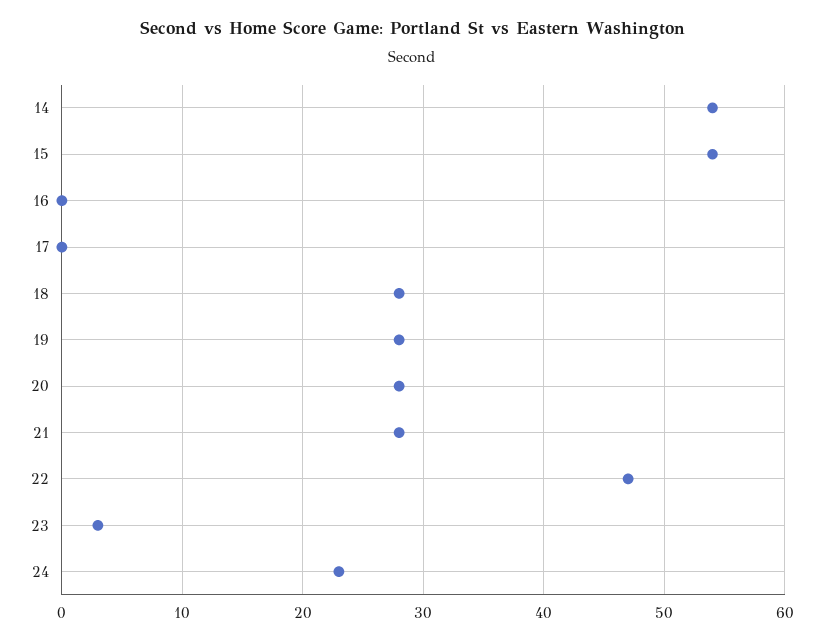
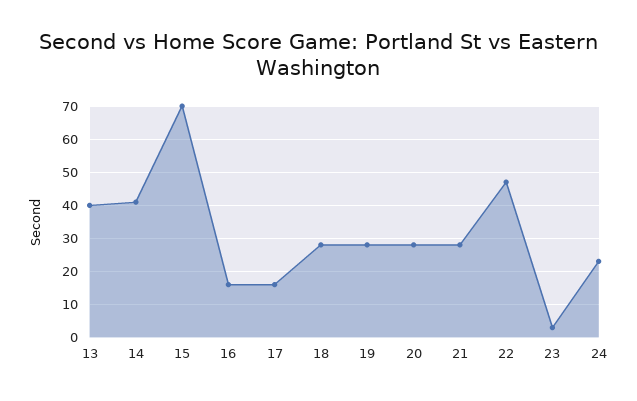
  {
-   "14": 54,
+   "14": 40,
-   "15": 54,
+   "15": 70,
-   "16": 0,
+   "16": 15,
-   "17": 0,
+   "17": 15,
    "18": 28,
    "19": 28,
    "20": 28,
    "21": 28,
    "22": 47,
    "23": 3,
-   "24": 23
+   "24": 23,
+   "13": 40
  }

